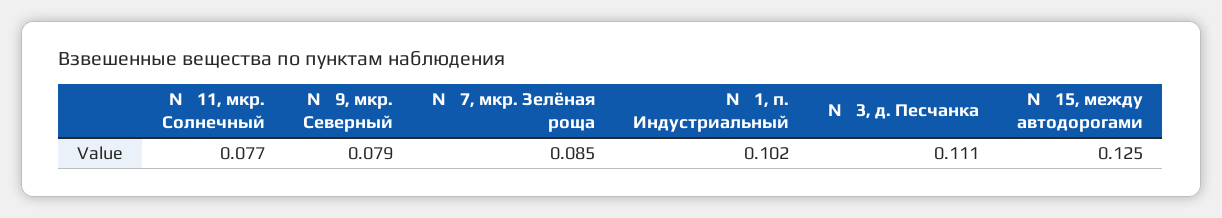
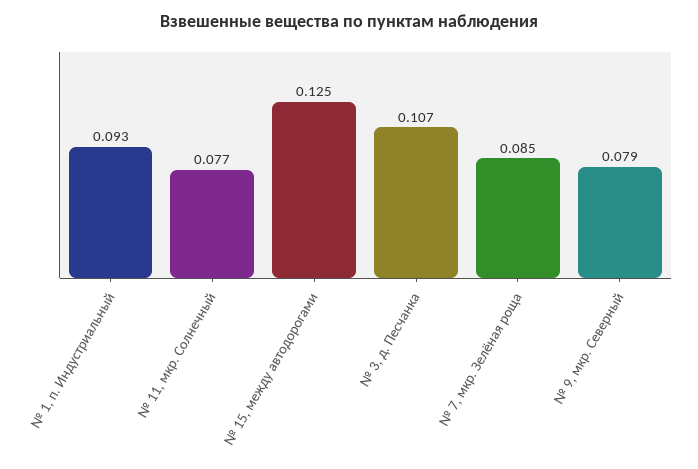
  {
    "№ 11, мкр. Солнечный": 0.077,
    "№ 9, мкр. Северный": 0.079,
    "№ 7, мкр. Зелёная роща": 0.085,
-   "№ 1, п. Индустриальный": 0.102,
+   "№ 1, п. Индустриальный": 0.093,
-   "№ 3, д. Песчанка": 0.111,
+   "№ 3, д. Песчанка": 0.107,
    "№ 15, между автодорогами": 0.125
  }

